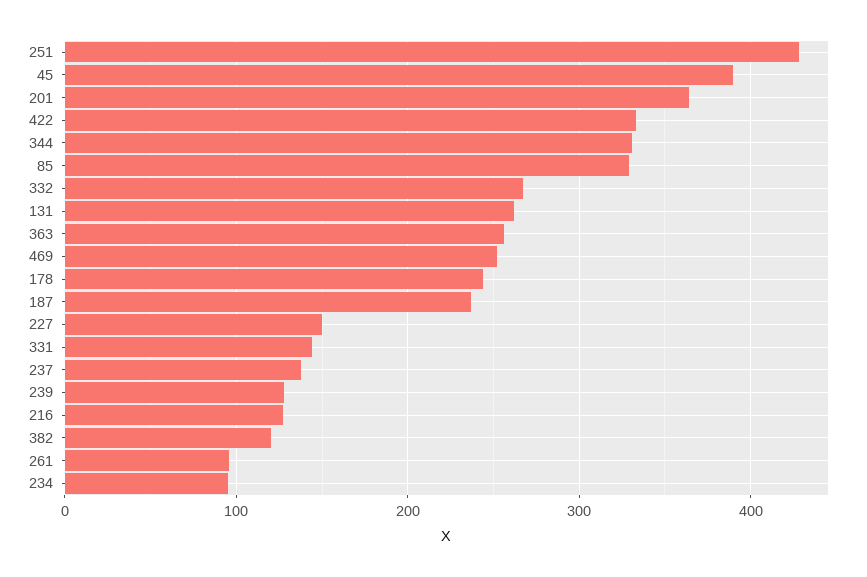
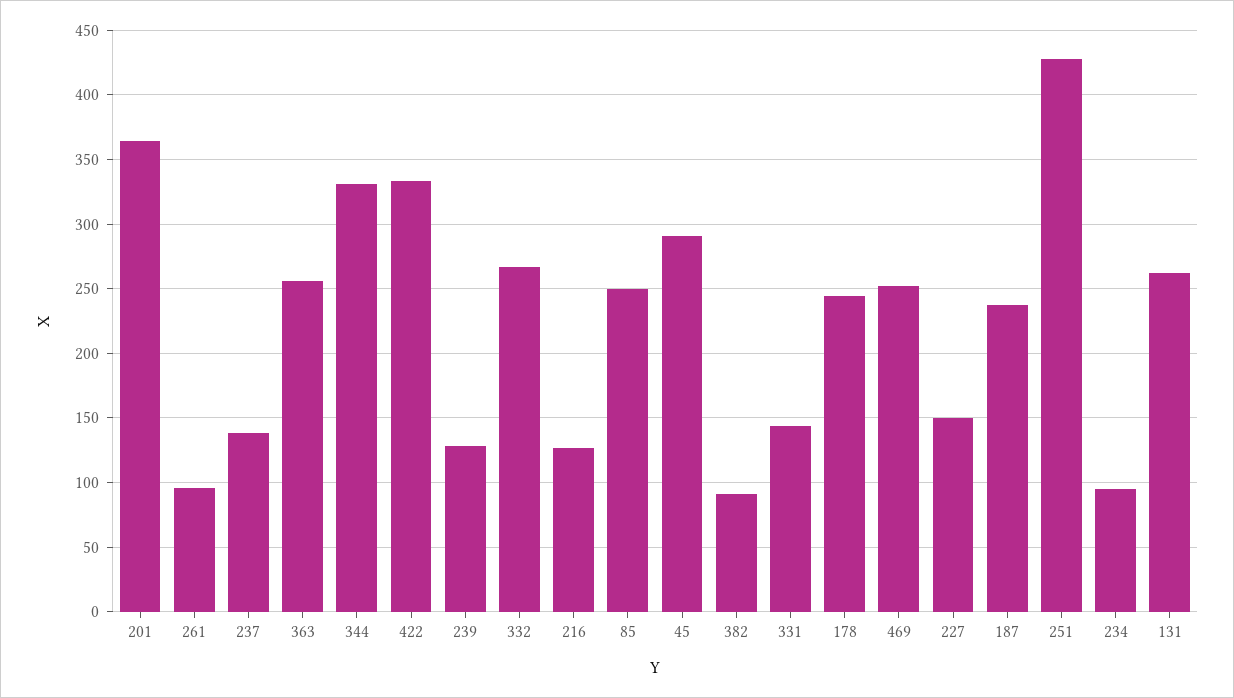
  {
    "251": 430,
-   "45": 390,
+   "45": 290,
    "201": 365,
    "422": 335,
    "344": 330,
-   "85": 330,
+   "85": 250,
    "332": 265,
    "131": 260,
    "363": 255,
    "469": 250,
    "178": 245,
    "187": 235,
    "227": 150,
    "331": 145,
    "237": 140,
    "239": 130,
    "216": 125,
-   "382": 120,
+   "382": 90,
    "261": 95,
    "234": 95
  }

